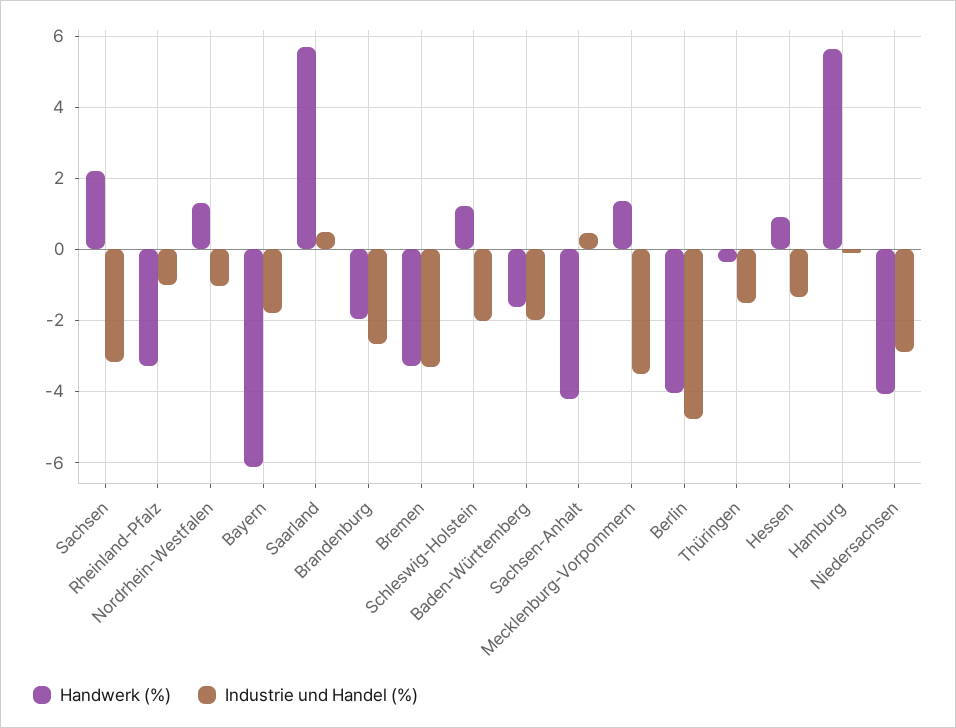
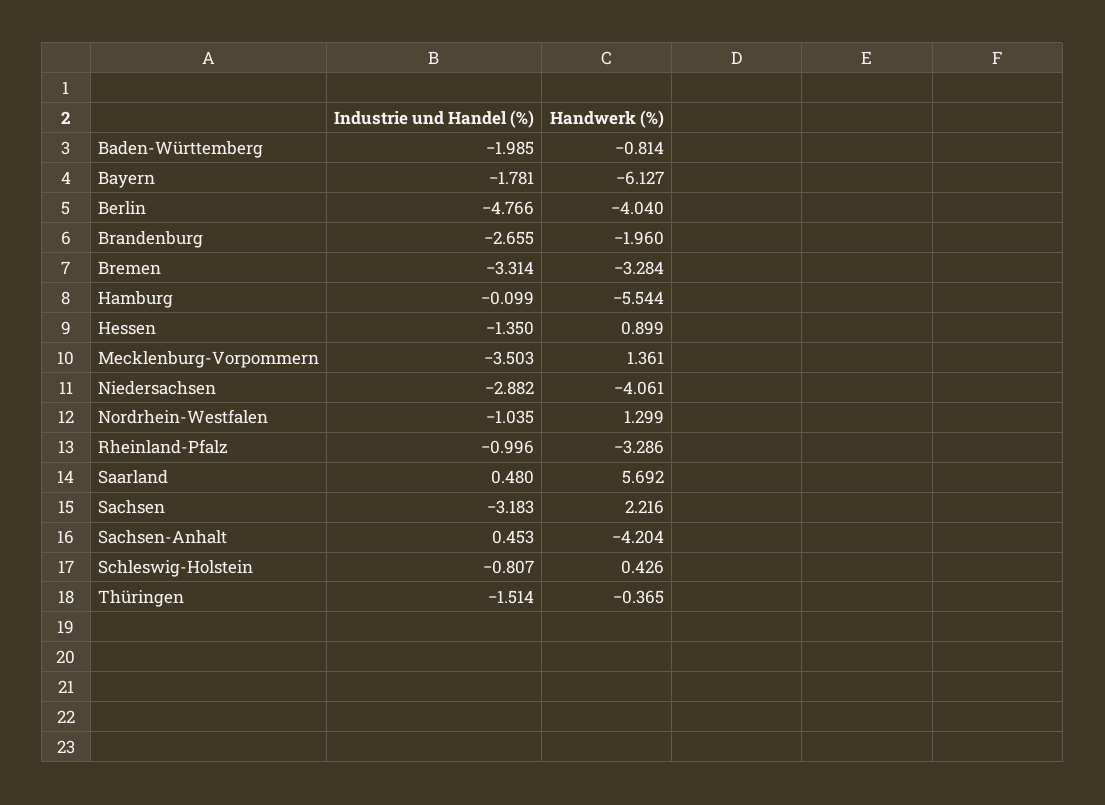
  {
    "Handwerk (%)": {
      "Sachsen": 2.216,
      "Rheinland-Pfalz": -3.286,
      "Nordrhein-Westfalen": 1.299,
      "Bayern": -6.127,
      "Saarland": 5.692,
      "Brandenburg": -1.96,
      "Bremen": -3.284,
-     "Schleswig-Holstein": 1.2,
+     "Schleswig-Holstein": 0.426,
-     "Baden-Württemberg": -1.6,
+     "Baden-Württemberg": -0.814,
      "Sachsen-Anhalt": -4.204,
      "Mecklenburg-Vorpommern": 1.361,
      "Berlin": -4.04,
      "Thüringen": -0.365,
      "Hessen": 0.899,
-     "Hamburg": 5.6,
+     "Hamburg": -5.544,
      "Niedersachsen": -4.061
    },
    "Industrie und Handel (%)": {
      "Sachsen": -3.183,
      "Rheinland-Pfalz": -0.996,
      "Nordrhein-Westfalen": -1.035,
      "Bayern": -1.781,
      "Saarland": 0.48,
      "Brandenburg": -2.655,
      "Bremen": -3.314,
-     "Schleswig-Holstein": -2,
+     "Schleswig-Holstein": -0.807,
      "Baden-Württemberg": -1.985,
      "Sachsen-Anhalt": 0.453,
      "Mecklenburg-Vorpommern": -3.503,
      "Berlin": -4.766,
      "Thüringen": -1.514,
      "Hessen": -1.35,
      "Hamburg": -0.099,
      "Niedersachsen": -2.882
    }
  }

